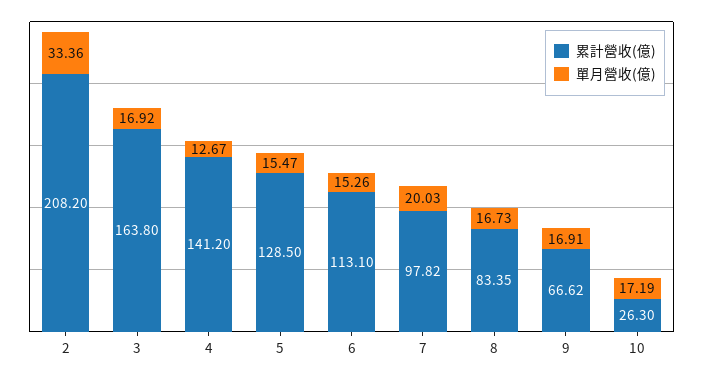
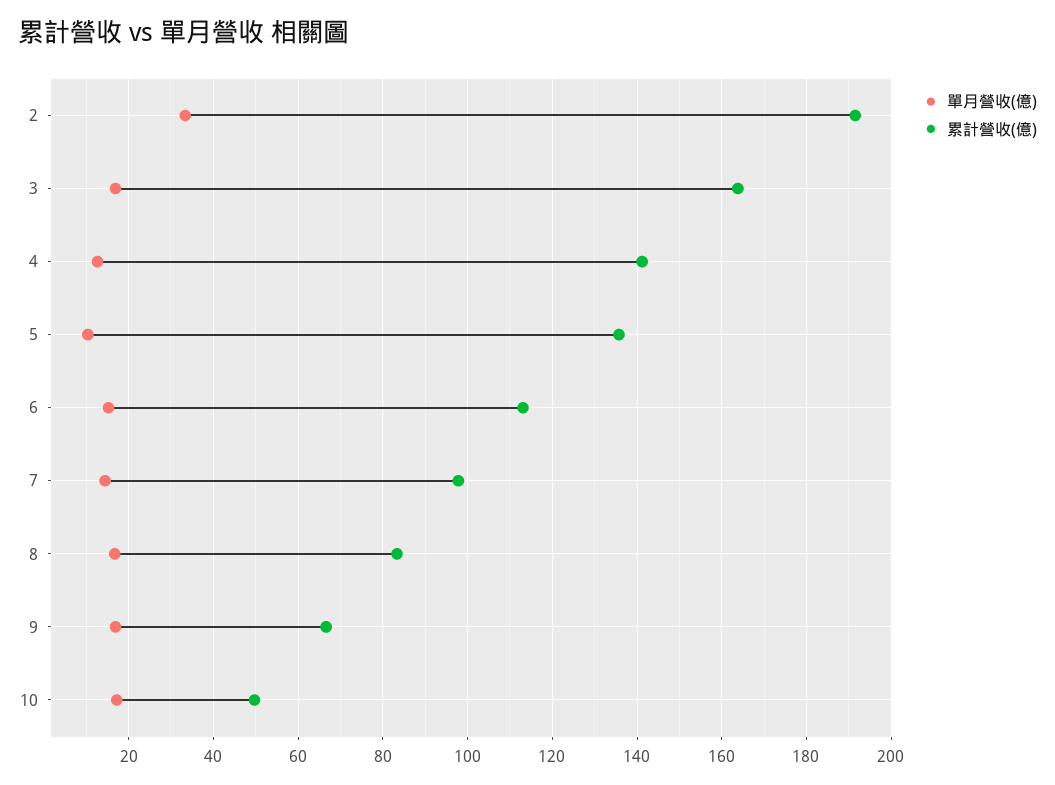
  {
    "累計營收(億)": {
-     "2": 208.2,
+     "2": 192,
      "3": 163.8,
      "4": 141.2,
-     "5": 128.5,
+     "5": 136,
      "6": 113.1,
      "7": 97.82,
      "8": 83.35,
      "9": 66.62,
-     "10": 26.3
+     "10": 50
    },
    "單月營收(億)": {
      "2": 33.36,
      "3": 16.92,
      "4": 12.67,
-     "5": 15.47,
+     "5": 10,
      "6": 15.26,
-     "7": 20.03,
+     "7": 14,
      "8": 16.73,
      "9": 16.91,
      "10": 17.19
    }
  }

